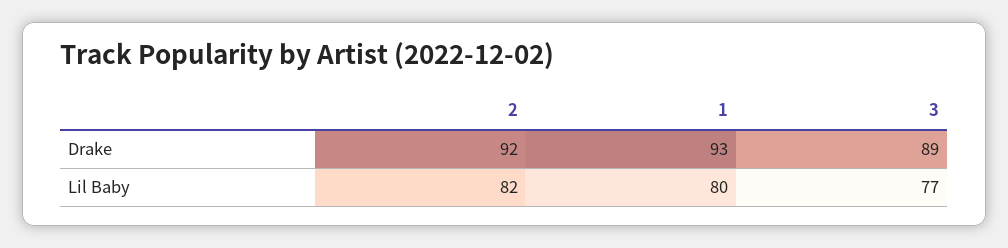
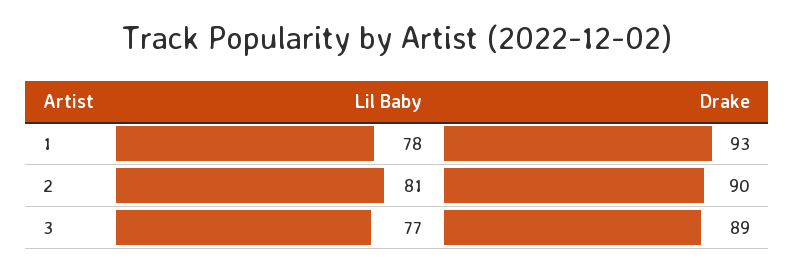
  {
    "2": {
-     "Drake": 92,
+     "Drake": 90,
-     "Lil Baby": 82
+     "Lil Baby": 81
    },
    "1": {
      "Drake": 93,
-     "Lil Baby": 80
+     "Lil Baby": 78
    },
    "3": {
      "Drake": 89,
      "Lil Baby": 77
    }
  }

